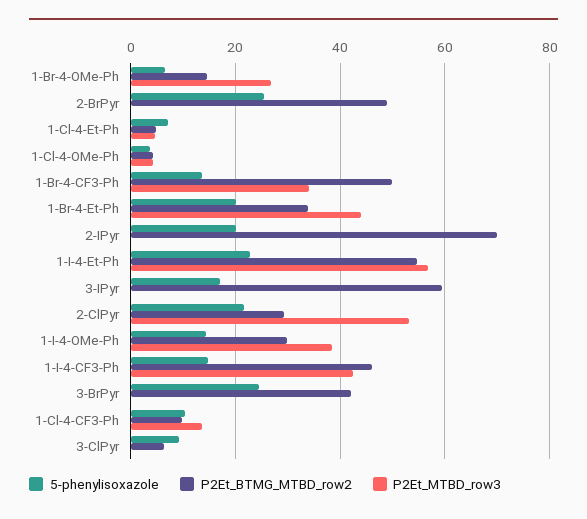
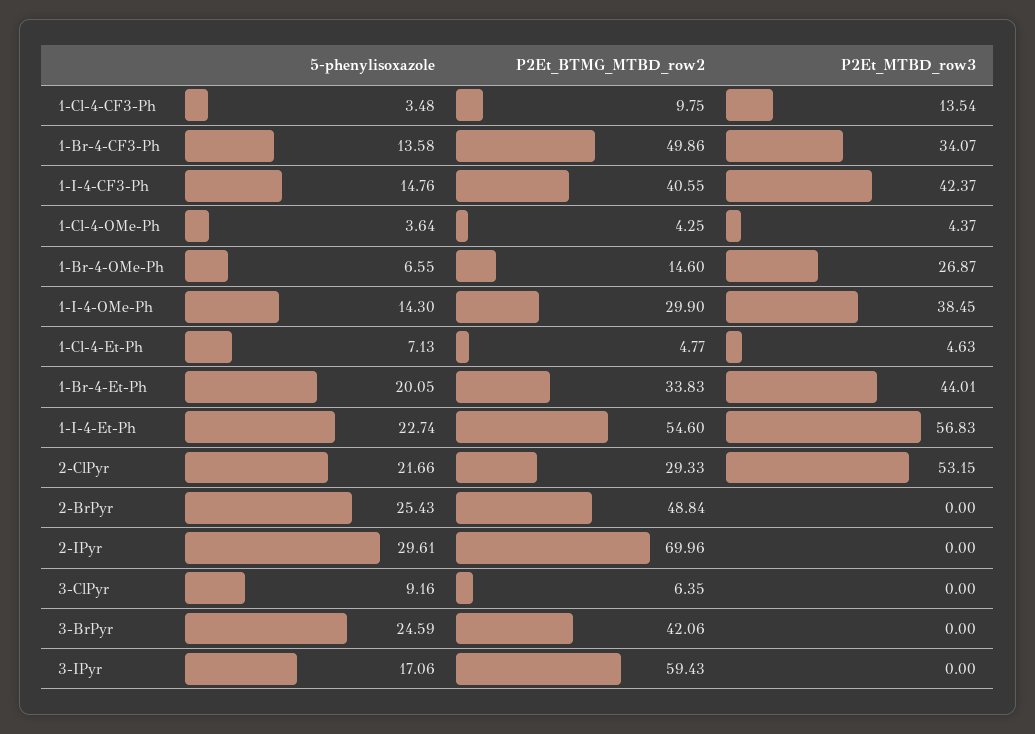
  {
    "5-phenylisoxazole": {
      "1-Br-4-OMe-Ph": 6.55,
      "2-BrPyr": 25.43,
      "1-Cl-4-Et-Ph": 7.13,
      "1-Cl-4-OMe-Ph": 3.64,
      "1-Br-4-CF3-Ph": 13.58,
      "1-Br-4-Et-Ph": 20.05,
-     "2-IPyr": 20,
+     "2-IPyr": 29.61,
      "1-I-4-Et-Ph": 22.74,
      "3-IPyr": 17.06,
      "2-ClPyr": 21.66,
      "1-I-4-OMe-Ph": 14.3,
      "1-I-4-CF3-Ph": 14.76,
      "3-BrPyr": 24.59,
-     "1-Cl-4-CF3-Ph": 10,
+     "1-Cl-4-CF3-Ph": 3.48,
      "3-ClPyr": 9.16
    },
    "P2Et_BTMG_MTBD_row2": {
      "1-Br-4-OMe-Ph": 14.6,
      "2-BrPyr": 48.84,
      "1-Cl-4-Et-Ph": 4.77,
      "1-Cl-4-OMe-Ph": 4.25,
      "1-Br-4-CF3-Ph": 49.86,
      "1-Br-4-Et-Ph": 33.83,
      "2-IPyr": 69.96,
      "1-I-4-Et-Ph": 54.6,
      "3-IPyr": 59.43,
      "2-ClPyr": 29.33,
      "1-I-4-OMe-Ph": 29.9,
-     "1-I-4-CF3-Ph": 46,
+     "1-I-4-CF3-Ph": 40.55,
      "3-BrPyr": 42.06,
      "1-Cl-4-CF3-Ph": 9.75,
      "3-ClPyr": 6.35
    },
    "P2Et_MTBD_row3": {
      "1-Br-4-OMe-Ph": 26.87,
      "2-BrPyr": 0,
      "1-Cl-4-Et-Ph": 4.63,
      "1-Cl-4-OMe-Ph": 4.37,
      "1-Br-4-CF3-Ph": 34.07,
      "1-Br-4-Et-Ph": 44.01,
      "2-IPyr": 0,
      "1-I-4-Et-Ph": 56.83,
      "3-IPyr": 0,
      "2-ClPyr": 53.15,
      "1-I-4-OMe-Ph": 38.45,
      "1-I-4-CF3-Ph": 42.37,
      "3-BrPyr": 0,
      "1-Cl-4-CF3-Ph": 13.54,
      "3-ClPyr": 0
    }
  }

